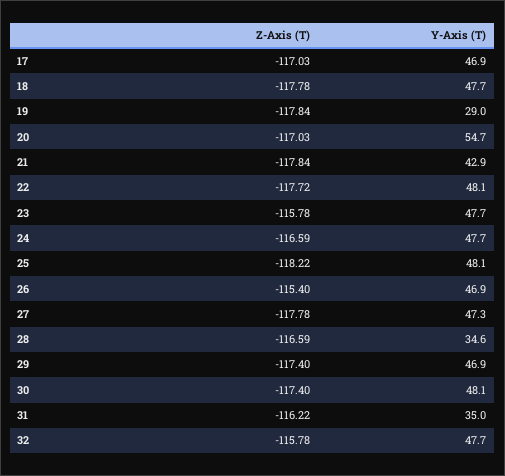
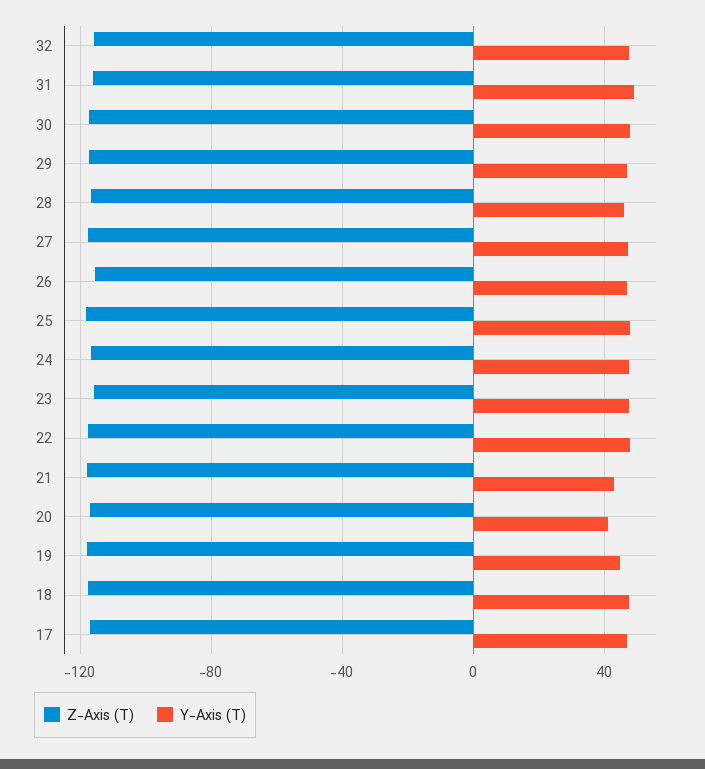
  {
    "Z-Axis (T)": {
      "17": -117.03,
      "18": -117.78,
      "19": -117.84,
      "20": -117.03,
      "21": -117.84,
      "22": -117.72,
      "23": -115.78,
      "24": -116.59,
      "25": -118.22,
      "26": -115.4,
      "27": -117.78,
      "28": -116.59,
      "29": -117.4,
      "30": -117.4,
      "31": -116.22,
      "32": -115.78
    },
    "Y-Axis (T)": {
      "17": 46.9,
      "18": 47.7,
-     "19": 29,
+     "19": 45,
-     "20": 54.7,
+     "20": 40,
      "21": 42.9,
      "22": 48.1,
      "23": 47.7,
      "24": 47.7,
      "25": 48.1,
      "26": 46.9,
      "27": 47.3,
-     "28": 34.6,
+     "28": 45,
      "29": 46.9,
      "30": 48.1,
-     "31": 35,
+     "31": 50,
      "32": 47.7
    }
  }

